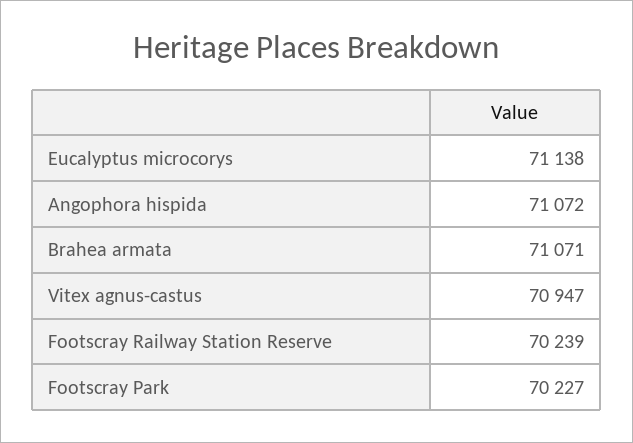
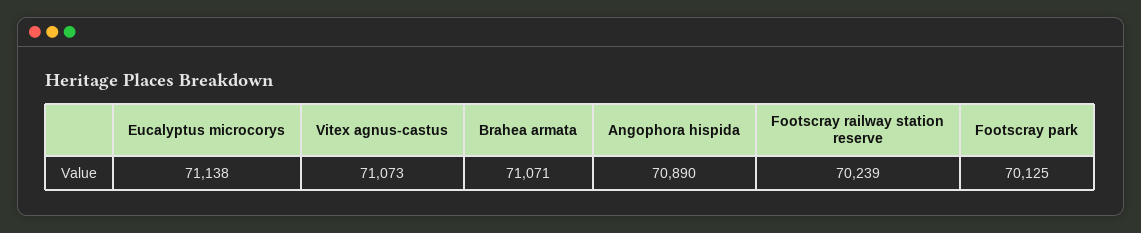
  {
    "Eucalyptus microcorys": 71138,
-   "Angophora hispida": 71072,
+   "Angophora hispida": 70890,
    "Brahea armata": 71071,
-   "Vitex agnus-castus": 70947,
+   "Vitex agnus-castus": 71073,
    "Footscray Railway Station Reserve": 70239,
-   "Footscray Park": 70227
+   "Footscray Park": 70125
  }

